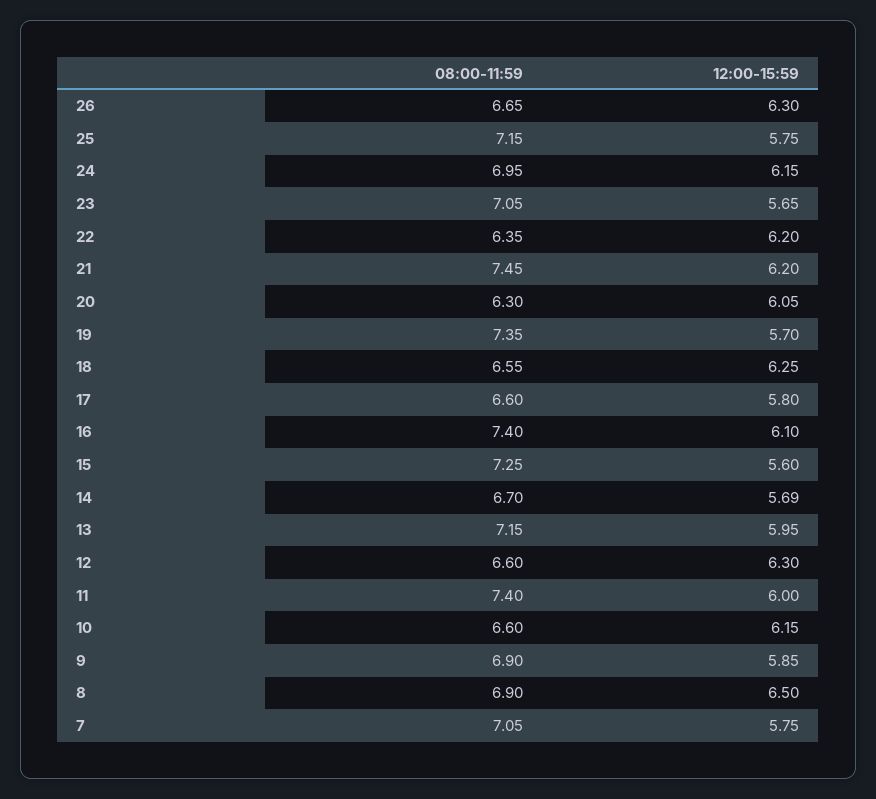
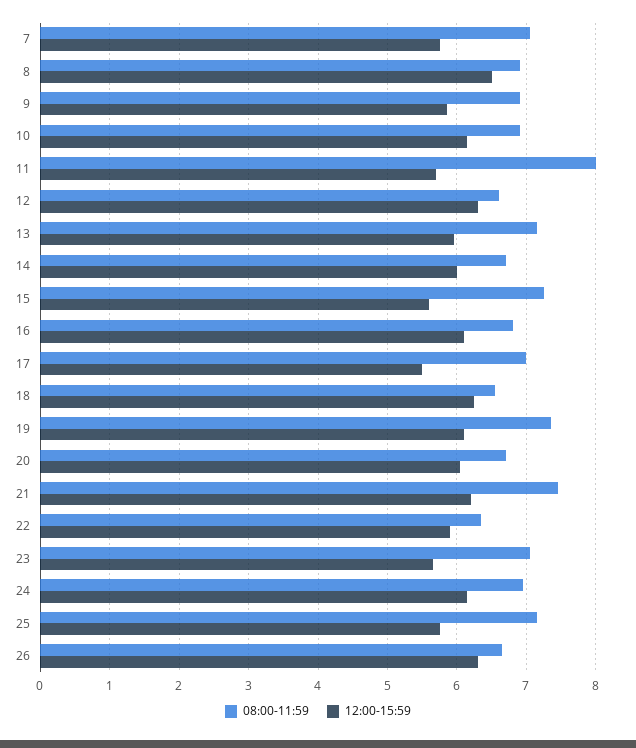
  {
    "08:00-11:59": {
      "26": 6.65,
      "25": 7.15,
      "24": 6.95,
      "23": 7.05,
      "22": 6.35,
      "21": 7.45,
-     "20": 6.3,
+     "20": 6.7,
      "19": 7.35,
      "18": 6.55,
-     "17": 6.6,
+     "17": 7,
-     "16": 7.4,
+     "16": 6.8,
      "15": 7.25,
      "14": 6.7,
      "13": 7.15,
      "12": 6.6,
-     "11": 7.4,
+     "11": 8,
-     "10": 6.6,
+     "10": 6.9,
      "9": 6.9,
      "8": 6.9,
      "7": 7.05
    },
    "12:00-15:59": {
      "26": 6.3,
      "25": 5.75,
      "24": 6.15,
      "23": 5.65,
-     "22": 6.2,
+     "22": 5.9,
      "21": 6.2,
      "20": 6.05,
-     "19": 5.7,
+     "19": 6.1,
      "18": 6.25,
-     "17": 5.8,
+     "17": 5.5,
      "16": 6.1,
      "15": 5.6,
-     "14": 5.69,
+     "14": 6,
      "13": 5.95,
      "12": 6.3,
-     "11": 6,
+     "11": 5.7,
      "10": 6.15,
      "9": 5.85,
      "8": 6.5,
      "7": 5.75
    }
  }

